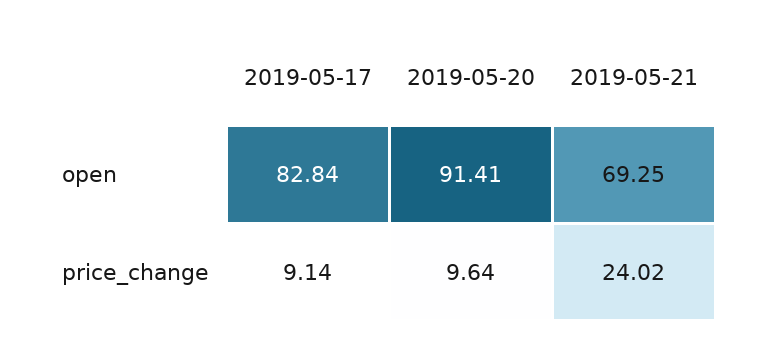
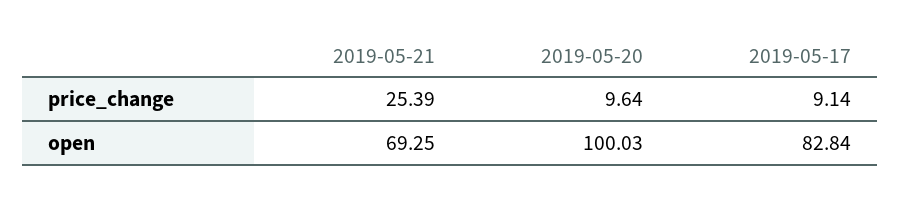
  {
    "2019-05-17": {
      "open": 82.84,
      "price_change": 9.14
    },
    "2019-05-20": {
-     "open": 91.41,
+     "open": 100.03,
      "price_change": 9.64
    },
    "2019-05-21": {
      "open": 69.25,
-     "price_change": 24.02
+     "price_change": 25.39
    }
  }

